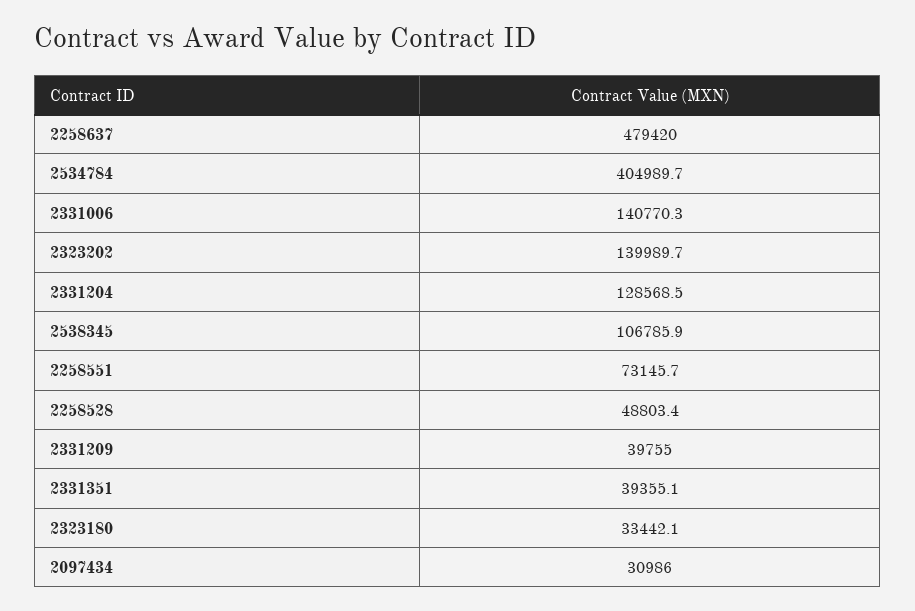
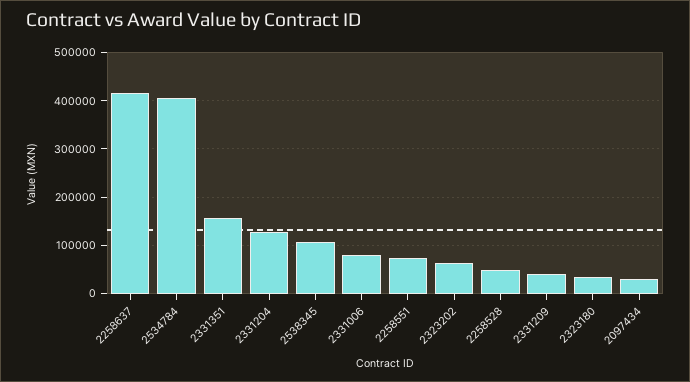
  {
-   "2258637": 479420,
+   "2258637": 420000,
    "2534784": 404989.7,
-   "2331006": 140770.3,
+   "2331006": 80000,
-   "2323202": 139989.7,
+   "2323202": 60000,
    "2331204": 128568.5,
    "2538345": 106785.9,
    "2258551": 73145.7,
    "2258528": 48803.4,
    "2331209": 39755,
-   "2331351": 39355.1,
+   "2331351": 160000,
    "2323180": 33442.1,
    "2097434": 30986
  }

